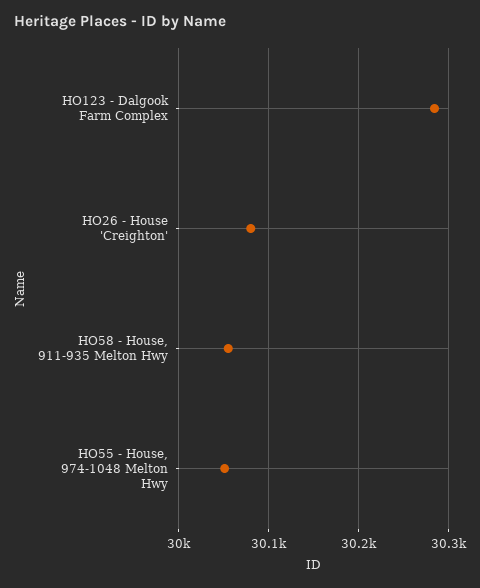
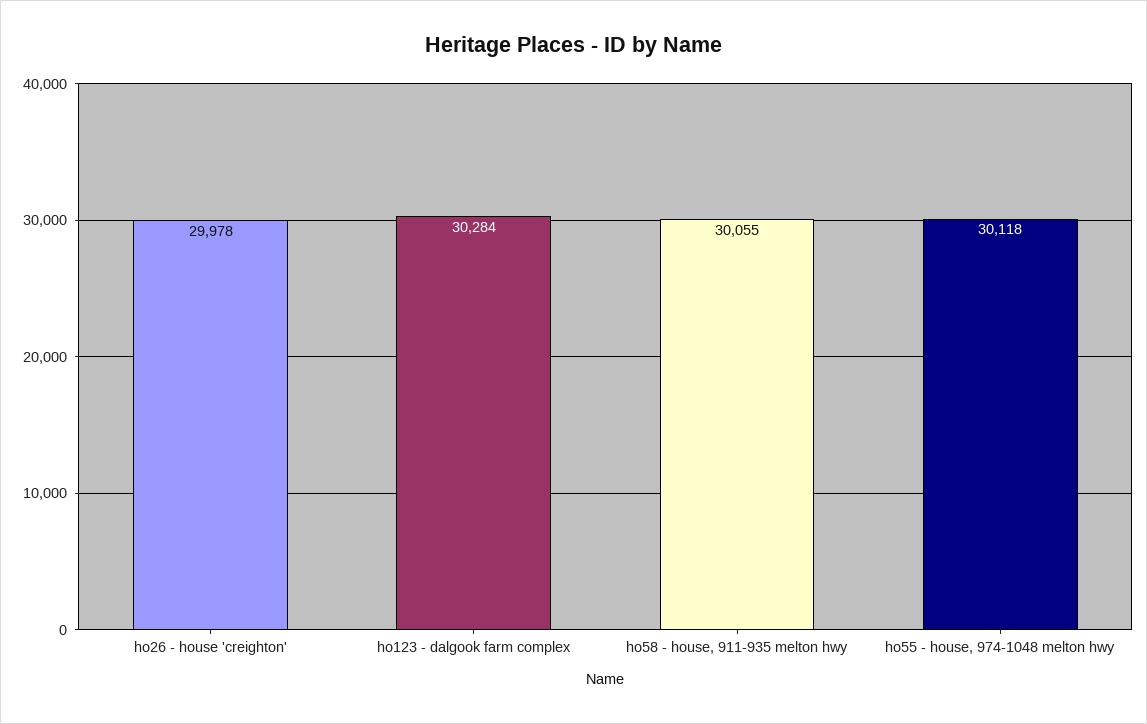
  {
    "HO123 - Dalgook Farm Complex": 30284,
-   "HO26 - House 'Creighton'": 30080,
+   "HO26 - House 'Creighton'": 29978,
    "HO58 - House, 911-935 Melton Hwy": 30055,
-   "HO55 - House, 974-1048 Melton Hwy": 30050
+   "HO55 - House, 974-1048 Melton Hwy": 30118
  }

